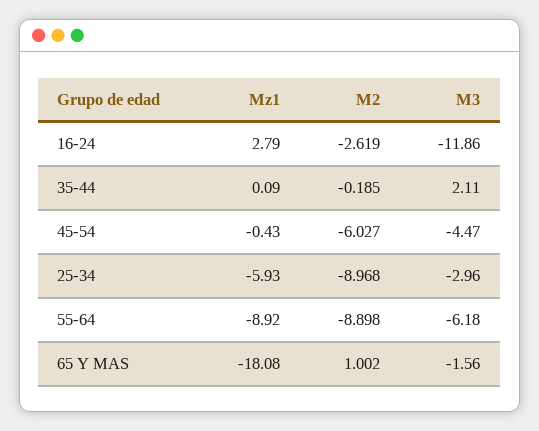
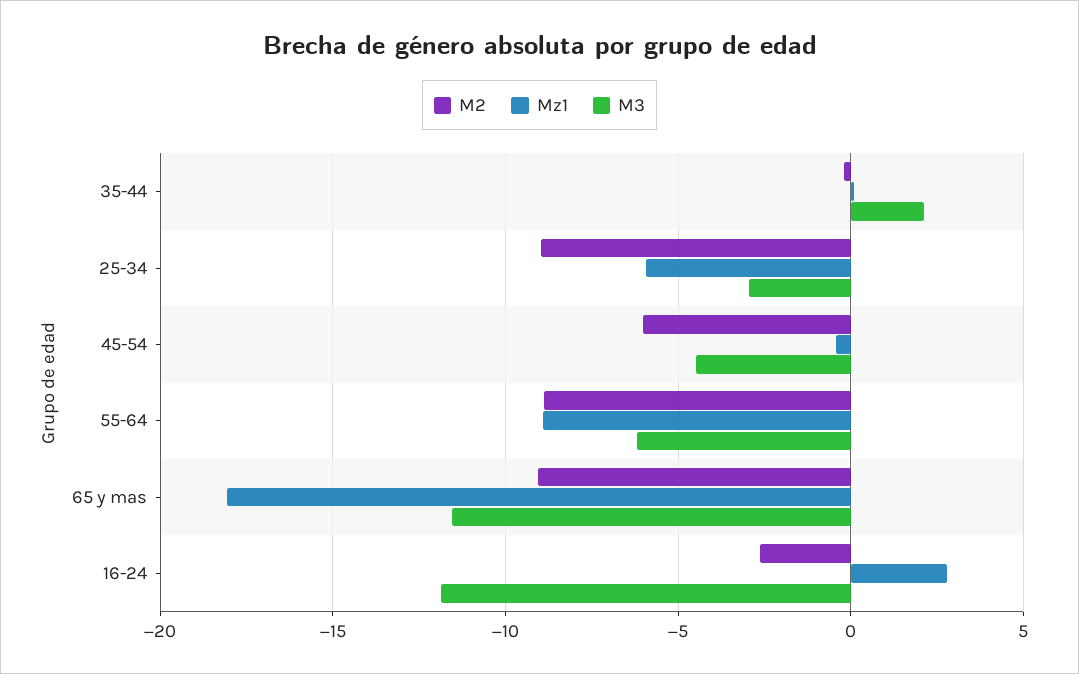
  {
    "Mz1": {
      "16-24": 2.79,
      "35-44": 0.09,
      "45-54": -0.43,
      "25-34": -5.93,
      "55-64": -8.92,
      "65 Y MAS": -18.08
    },
    "M2": {
      "16-24": -2.619,
      "35-44": -0.185,
      "45-54": -6.027,
      "25-34": -8.968,
      "55-64": -8.898,
-     "65 Y MAS": 1.002
+     "65 Y MAS": -9
    },
    "M3": {
      "16-24": -11.86,
      "35-44": 2.11,
      "45-54": -4.47,
      "25-34": -2.96,
      "55-64": -6.18,
-     "65 Y MAS": -1.56
+     "65 Y MAS": -11.5
    }
  }

